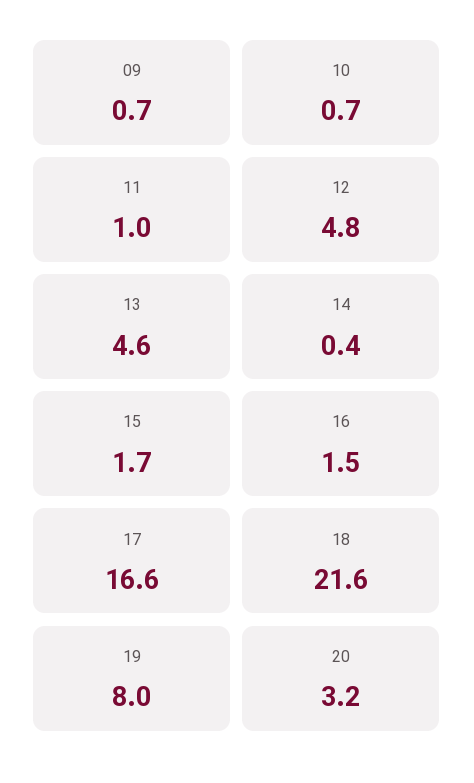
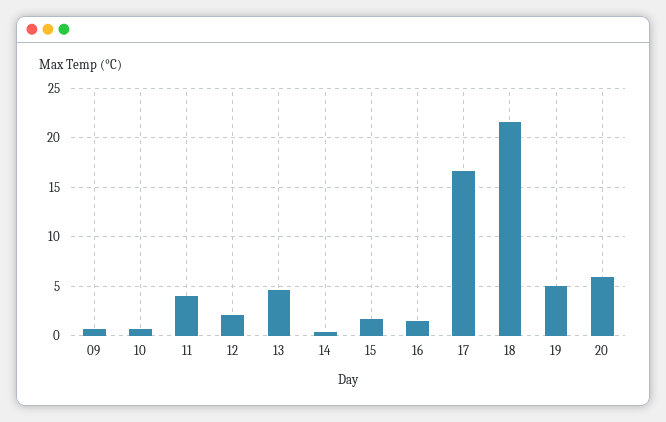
  {
    "09": 0.7,
    "10": 0.7,
-   "11": 1,
+   "11": 4,
-   "12": 4.8,
+   "12": 2,
    "13": 4.6,
    "14": 0.4,
    "15": 1.7,
    "16": 1.5,
    "17": 16.6,
    "18": 21.6,
-   "19": 8,
+   "19": 5,
-   "20": 3.2
+   "20": 6
  }

